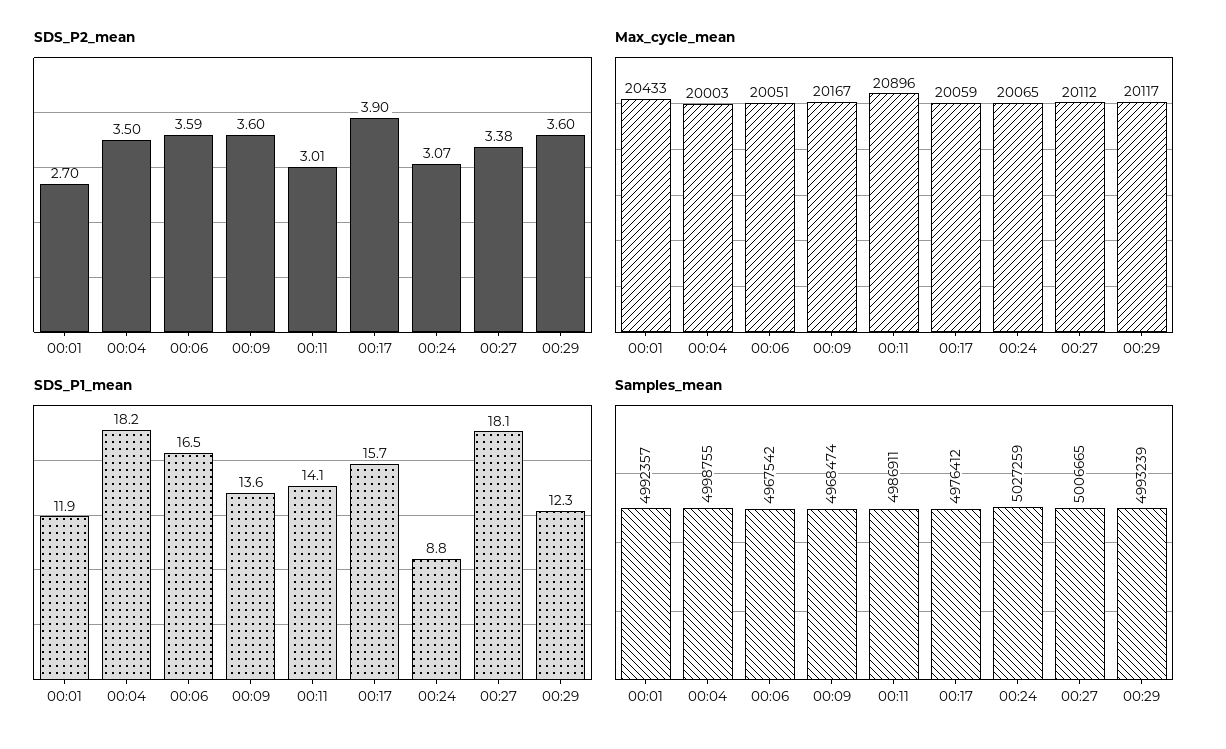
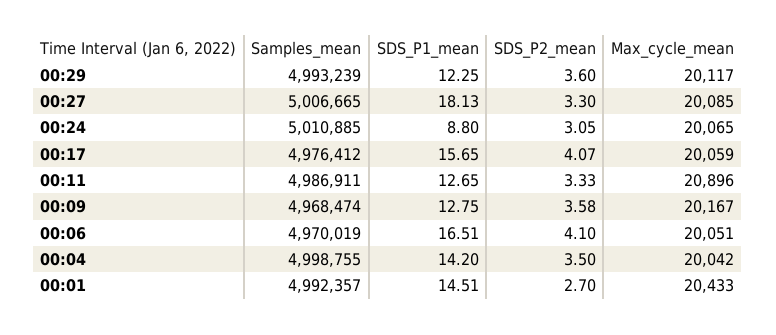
  {
    "SDS_P2_mean": {
      "00:01": 2.7,
      "00:04": 3.5,
-     "00:06": 3.59,
+     "00:06": 4.1,
-     "00:09": 3.6,
+     "00:09": 3.58,
-     "00:11": 3.01,
+     "00:11": 3.33,
-     "00:17": 3.9,
+     "00:17": 4.07,
-     "00:24": 3.07,
+     "00:24": 3.05,
-     "00:27": 3.38,
+     "00:27": 3.3,
      "00:29": 3.6
    },
    "Max_cycle_mean": {
      "00:01": 20433,
-     "00:04": 20003,
+     "00:04": 20042,
      "00:06": 20051,
      "00:09": 20167,
      "00:11": 20896,
      "00:17": 20059,
      "00:24": 20065,
-     "00:27": 20112,
+     "00:27": 20085,
      "00:29": 20117
    },
    "SDS_P1_mean": {
-     "00:01": 11.9,
+     "00:01": 14.51,
-     "00:04": 18.2,
+     "00:04": 14.2,
      "00:06": 16.51,
-     "00:09": 13.6,
+     "00:09": 12.75,
-     "00:11": 14.1,
+     "00:11": 12.65,
      "00:17": 15.65,
      "00:24": 8.8,
      "00:27": 18.13,
      "00:29": 12.25
    },
    "Samples_mean": {
      "00:01": 4992357,
      "00:04": 4998755,
-     "00:06": 4967542,
+     "00:06": 4970019,
      "00:09": 4968474,
      "00:11": 4986911,
      "00:17": 4976412,
-     "00:24": 5027259,
+     "00:24": 5010885,
      "00:27": 5006665,
      "00:29": 4993239
    }
  }

